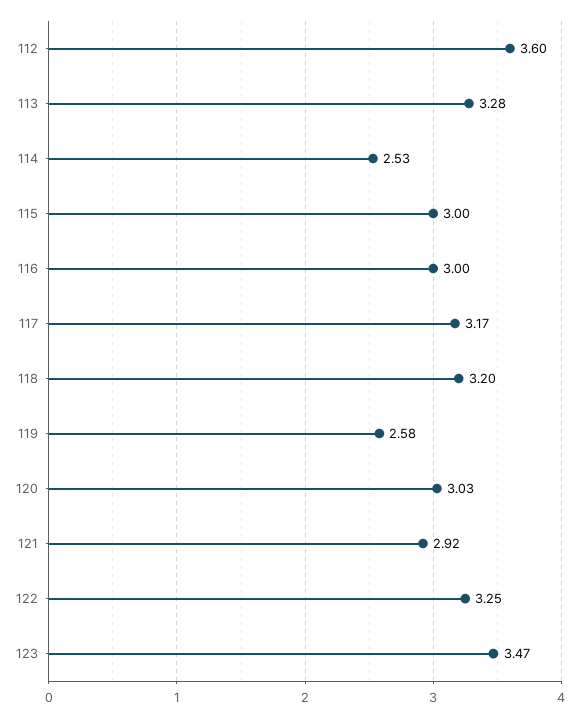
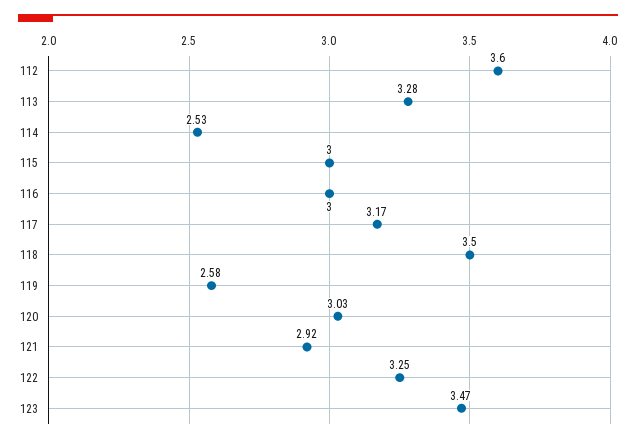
  {
    "112": 3.6,
    "113": 3.28,
    "114": 2.53,
    "115": 3,
    "116": 3,
    "117": 3.17,
-   "118": 3.2,
+   "118": 3.5,
    "119": 2.58,
    "120": 3.03,
    "121": 2.92,
    "122": 3.25,
    "123": 3.47
  }

